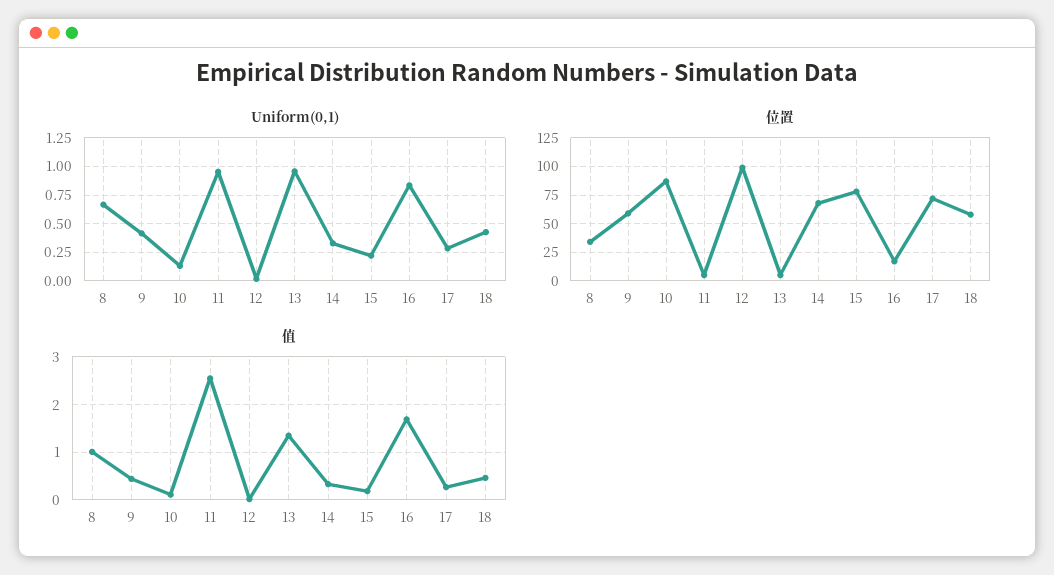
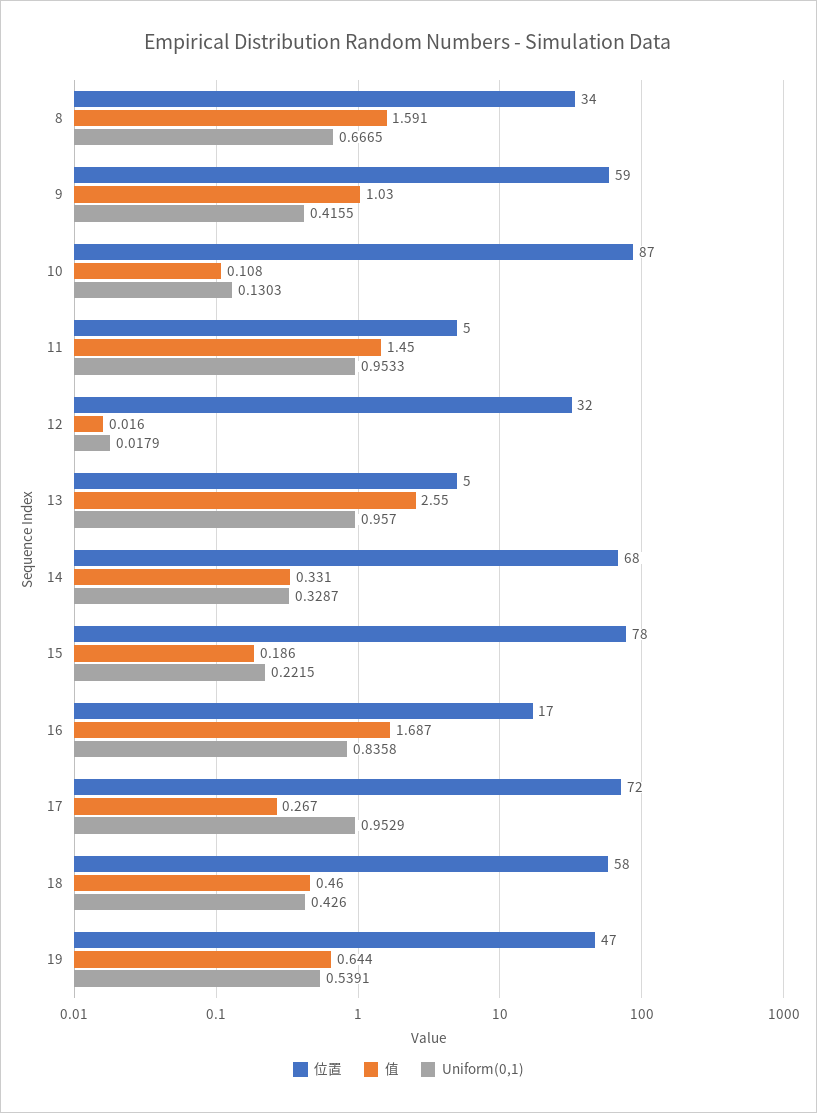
  {
    "Uniform(0,1)": {
      "8": 0.6665,
      "9": 0.4155,
      "10": 0.1303,
      "11": 0.9533,
      "12": 0.0179,
      "13": 0.957,
      "14": 0.3287,
      "15": 0.2215,
      "16": 0.8358,
-     "17": 0.25,
+     "17": 0.9529,
-     "18": 0.426
+     "18": 0.426,
+     "19": 0.5391
    },
    "位置": {
      "8": 34,
      "9": 59,
      "10": 87,
      "11": 5,
-     "12": 100,
+     "12": 32,
      "13": 5,
      "14": 68,
      "15": 78,
      "16": 17,
      "17": 72,
-     "18": 58
+     "18": 58,
+     "19": 47
    },
    "值": {
-     "8": 1,
+     "8": 1.591,
-     "9": 0.4,
+     "9": 1.03,
      "10": 0.108,
-     "11": 2.6,
+     "11": 1.45,
      "12": 0.016,
-     "13": 1.4,
+     "13": 2.55,
      "14": 0.331,
      "15": 0.186,
      "16": 1.687,
      "17": 0.267,
-     "18": 0.46
+     "18": 0.46,
+     "19": 0.644
    }
  }

